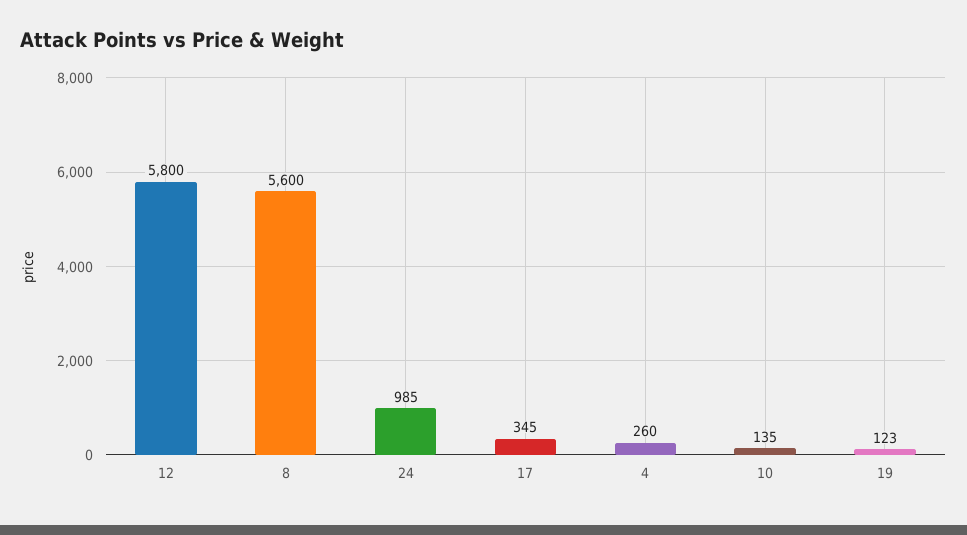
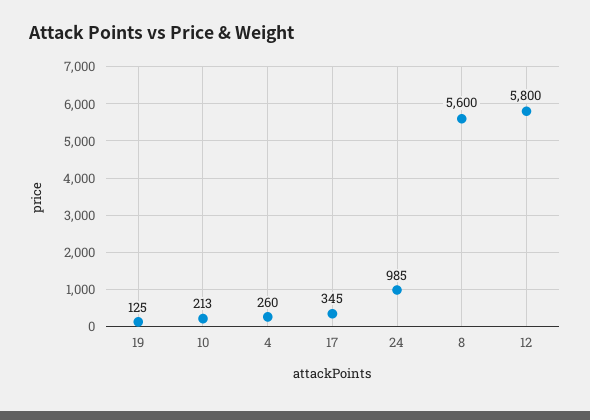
  {
    "12": 5800,
    "8": 5600,
    "24": 985,
    "17": 345,
    "4": 260,
-   "10": 135,
+   "10": 213,
-   "19": 123
+   "19": 125
  }

